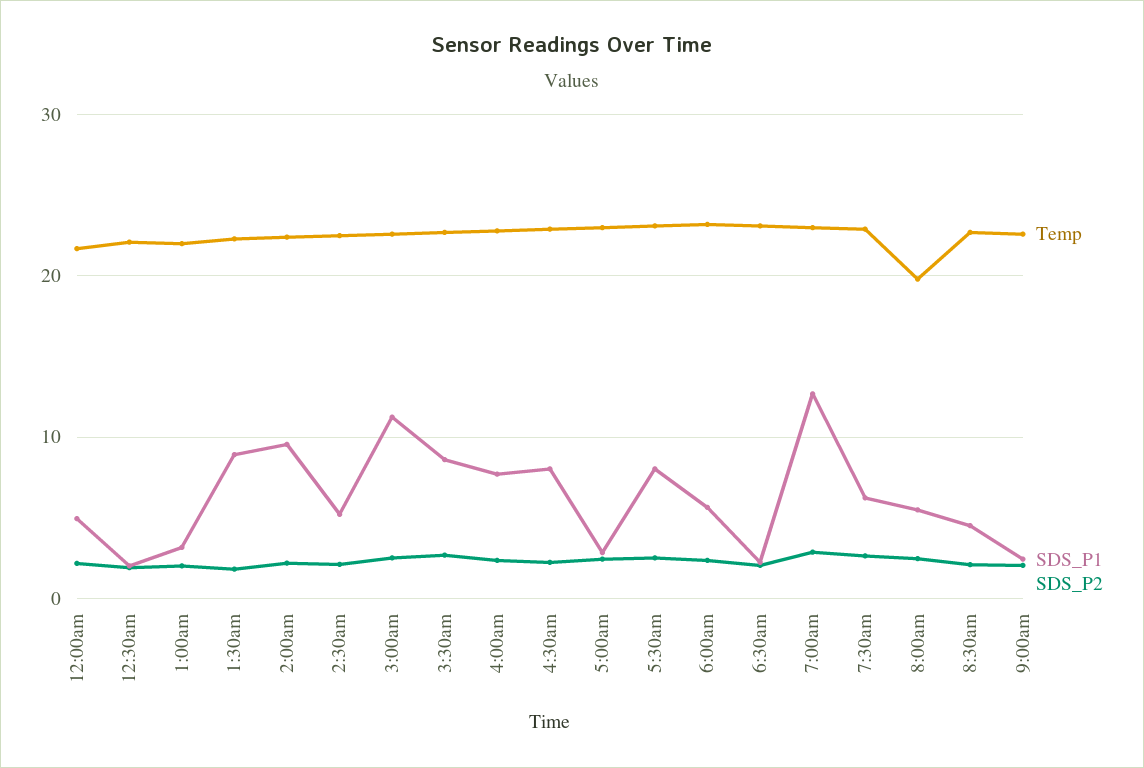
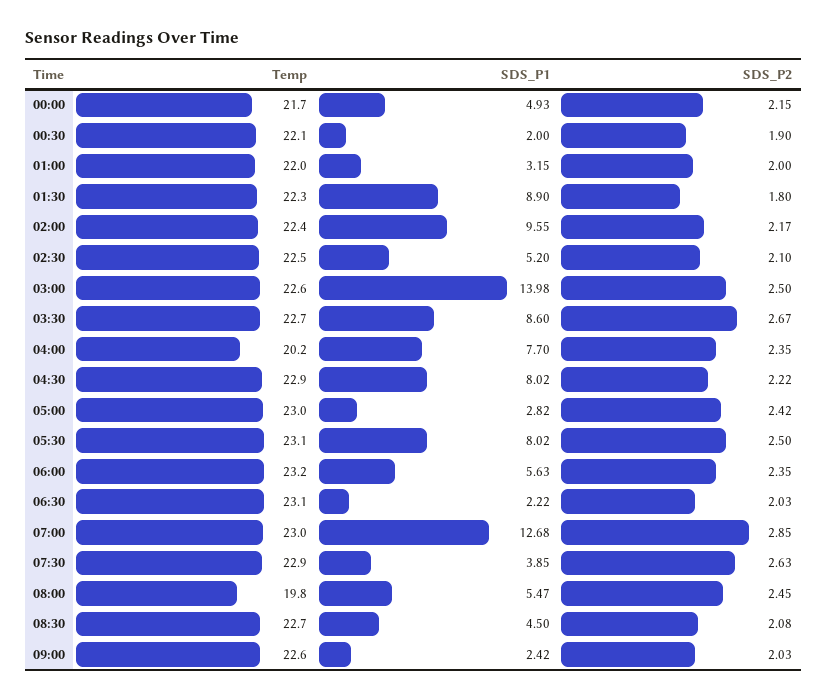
  {
    "Temp": {
      "12:00am": 21.7,
      "12:30am": 22.1,
      "1:00am": 22,
      "1:30am": 22.3,
      "2:00am": 22.4,
      "2:30am": 22.5,
      "3:00am": 22.6,
      "3:30am": 22.7,
-     "4:00am": 23,
+     "4:00am": 20.2,
      "4:30am": 22.9,
      "5:00am": 23,
      "5:30am": 23.1,
      "6:00am": 23.2,
      "6:30am": 23.1,
      "7:00am": 23,
      "7:30am": 22.9,
      "8:00am": 19.8,
      "8:30am": 22.7,
      "9:00am": 22.6
    },
    "SDS_P1": {
      "12:00am": 4.93,
      "12:30am": 2,
      "1:00am": 3.15,
      "1:30am": 8.9,
      "2:00am": 9.55,
      "2:30am": 5.2,
-     "3:00am": 11,
+     "3:00am": 13.98,
      "3:30am": 8.6,
      "4:00am": 7.7,
      "4:30am": 8.02,
      "5:00am": 2.82,
      "5:30am": 8.02,
      "6:00am": 5.63,
      "6:30am": 2.22,
      "7:00am": 12.68,
-     "7:30am": 6,
+     "7:30am": 3.85,
      "8:00am": 5.47,
      "8:30am": 4.5,
      "9:00am": 2.42
    },
    "SDS_P2": {
      "12:00am": 2.15,
      "12:30am": 1.9,
      "1:00am": 2,
      "1:30am": 1.8,
      "2:00am": 2.17,
      "2:30am": 2.1,
      "3:00am": 2.5,
      "3:30am": 2.67,
      "4:00am": 2.35,
      "4:30am": 2.22,
      "5:00am": 2.42,
      "5:30am": 2.5,
      "6:00am": 2.35,
      "6:30am": 2.03,
      "7:00am": 2.85,
      "7:30am": 2.63,
      "8:00am": 2.45,
      "8:30am": 2.08,
      "9:00am": 2.03
    }
  }

